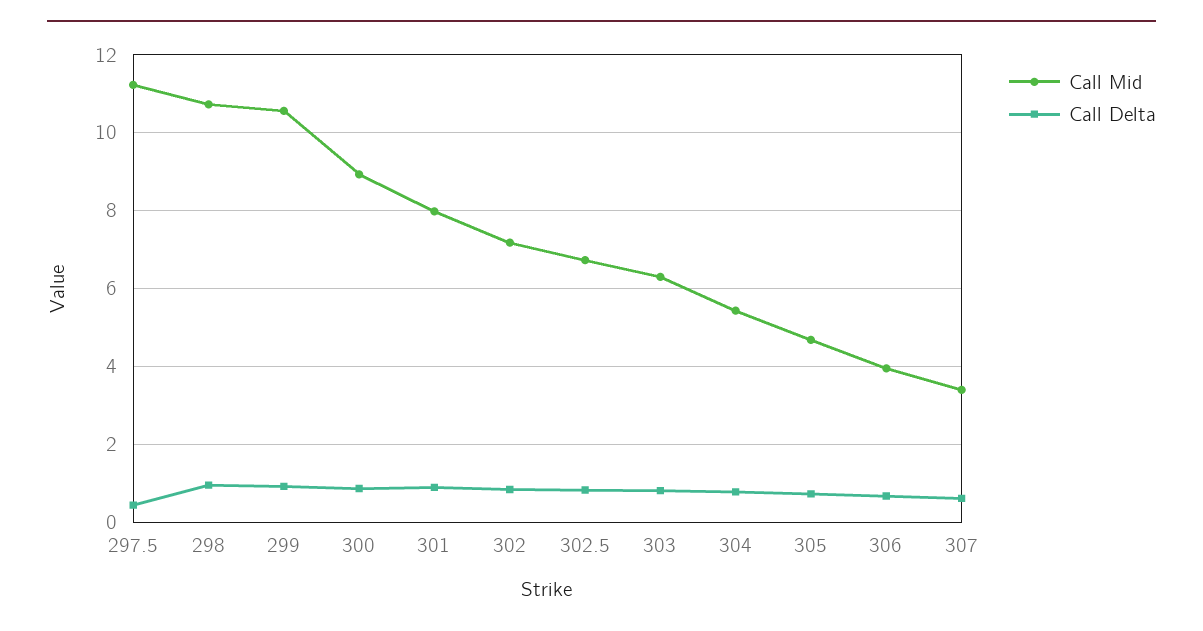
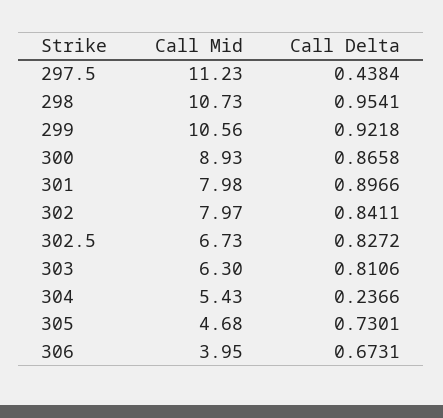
  {
    "Call Mid": {
      "297.5": 11.23,
      "298": 10.73,
      "299": 10.56,
      "300": 8.93,
      "301": 7.98,
-     "302": 7.2,
+     "302": 7.97,
      "302.5": 6.73,
      "303": 6.3,
      "304": 5.43,
      "305": 4.68,
-     "306": 3.95,
+     "306": 3.95
-     "307": 3.4
    },
    "Call Delta": {
      "297.5": 0.4384,
      "298": 0.9541,
      "299": 0.9218,
      "300": 0.8658,
      "301": 0.8966,
      "302": 0.8411,
      "302.5": 0.8272,
      "303": 0.8106,
-     "304": 0.8,
+     "304": 0.2366,
      "305": 0.7301,
-     "306": 0.6731,
+     "306": 0.6731
-     "307": 0.6
    }
  }

